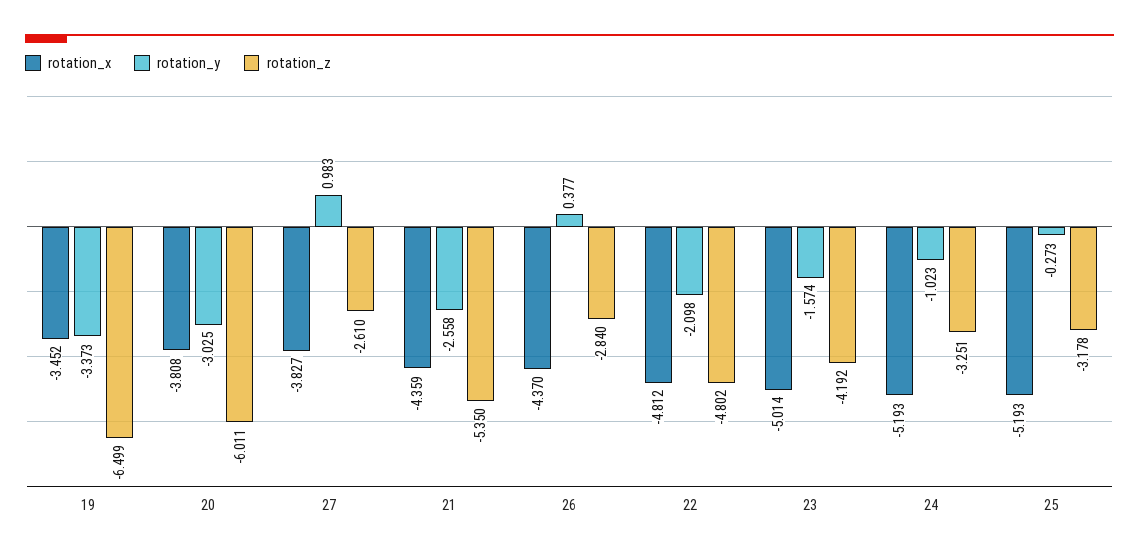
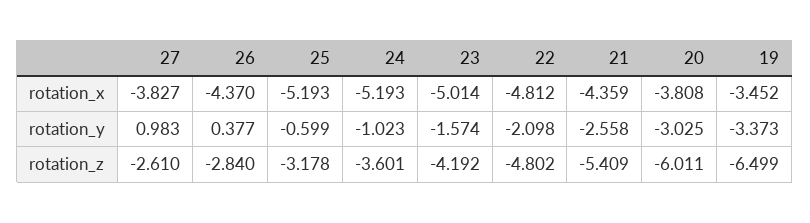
  {
    "rotation_x": {
      "19": -3.452,
      "20": -3.808,
      "27": -3.827,
      "21": -4.359,
      "26": -4.37,
      "22": -4.812,
      "23": -5.014,
      "24": -5.193,
      "25": -5.193
    },
    "rotation_y": {
      "19": -3.373,
      "20": -3.025,
      "27": 0.983,
      "21": -2.558,
      "26": 0.377,
      "22": -2.098,
      "23": -1.574,
      "24": -1.023,
-     "25": -0.273
+     "25": -0.599
    },
    "rotation_z": {
      "19": -6.499,
      "20": -6.011,
      "27": -2.61,
-     "21": -5.35,
+     "21": -5.409,
      "26": -2.84,
      "22": -4.802,
      "23": -4.192,
-     "24": -3.251,
+     "24": -3.601,
      "25": -3.178
    }
  }

